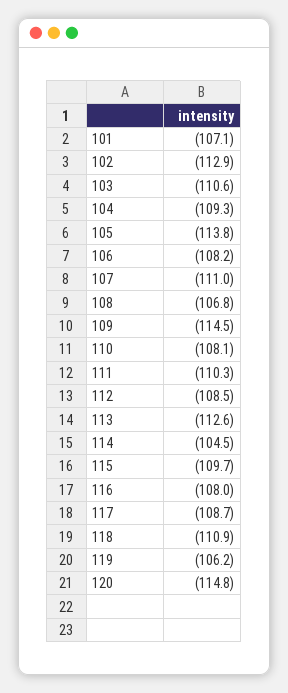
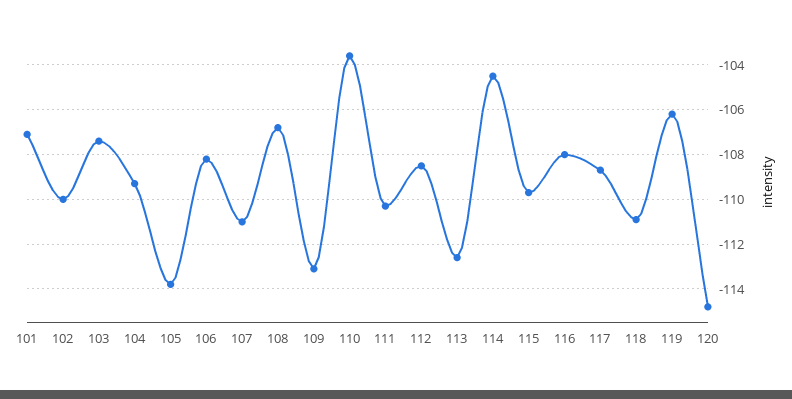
  {
    "101": -107.1,
-   "102": -112.9,
+   "102": -110,
-   "103": -110.6,
+   "103": -107.5,
    "104": -109.3,
    "105": -113.8,
    "106": -108.2,
    "107": -111,
    "108": -106.8,
-   "109": -114.5,
+   "109": -113,
-   "110": -108.1,
+   "110": -103.5,
    "111": -110.3,
    "112": -108.5,
    "113": -112.6,
    "114": -104.5,
    "115": -109.7,
    "116": -108,
    "117": -108.7,
    "118": -110.9,
    "119": -106.2,
    "120": -114.8
  }

